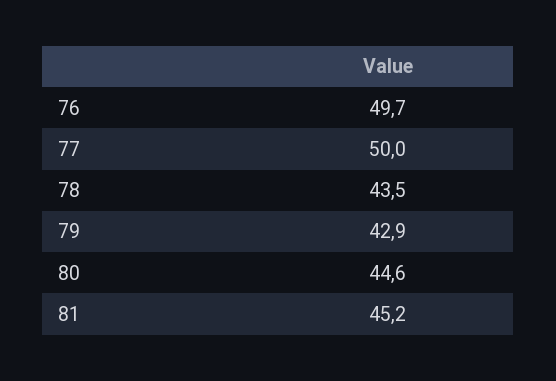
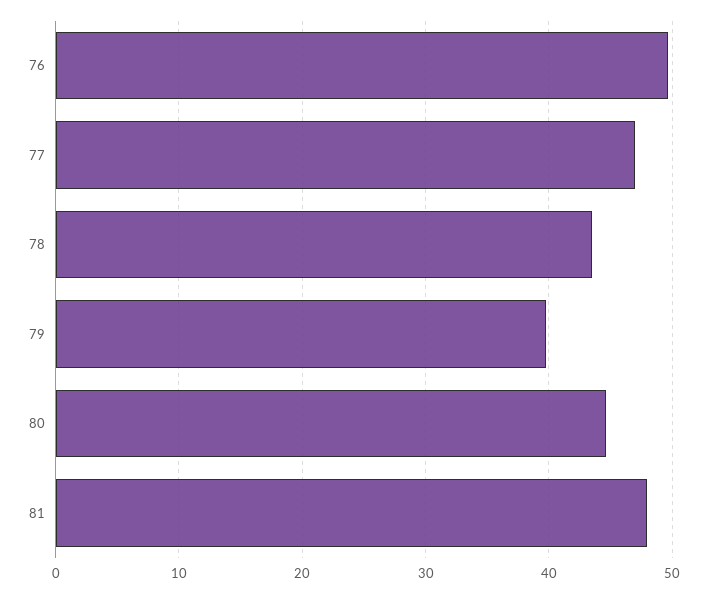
  {
    "76": 49.7,
-   "77": 50,
+   "77": 47,
    "78": 43.5,
-   "79": 42.9,
+   "79": 40,
    "80": 44.6,
-   "81": 45.2
+   "81": 48
  }

